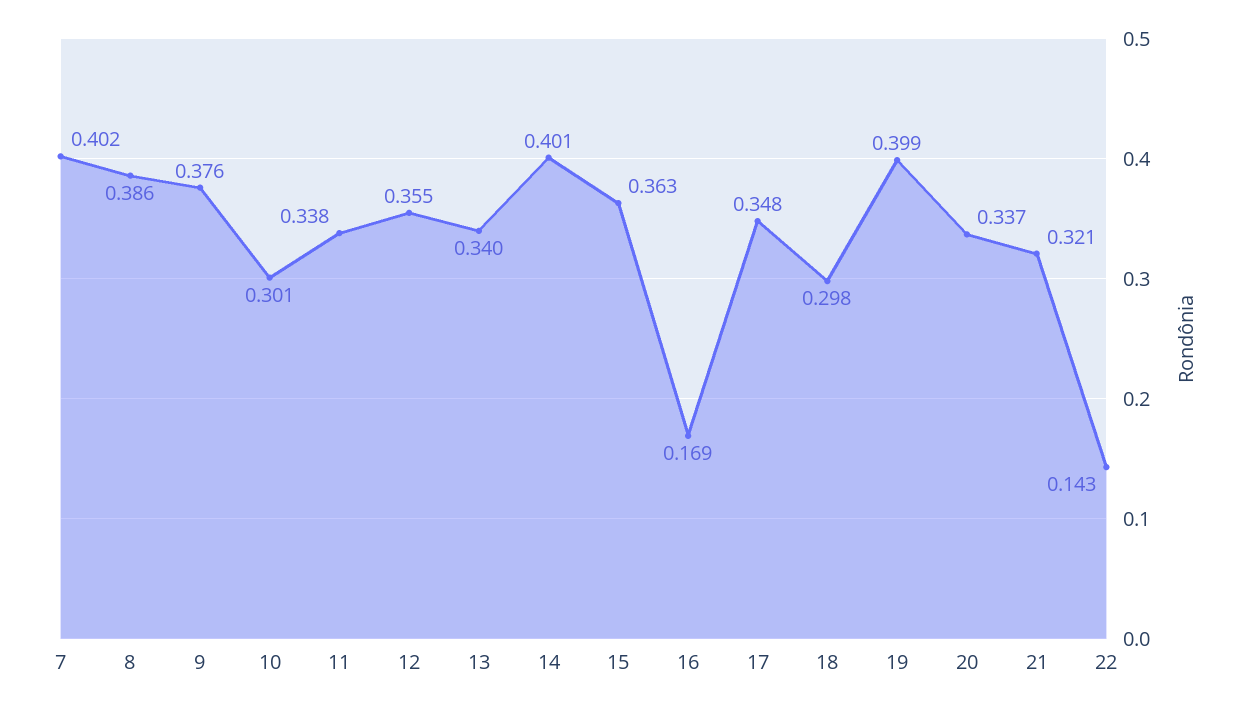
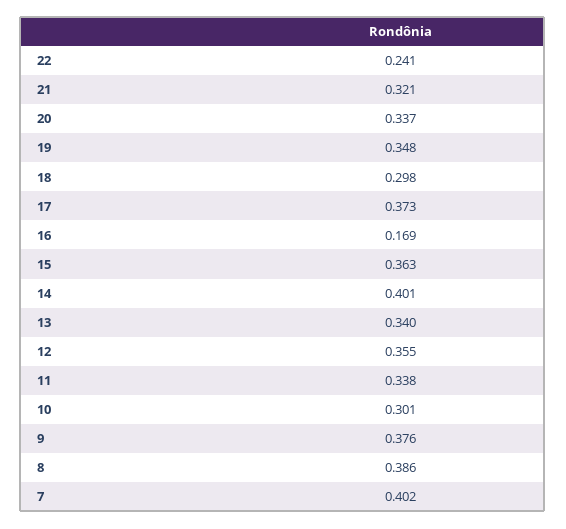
  {
    "7": 0.402,
    "8": 0.386,
    "9": 0.376,
    "10": 0.301,
    "11": 0.338,
    "12": 0.355,
    "13": 0.34,
    "14": 0.401,
    "15": 0.363,
    "16": 0.169,
-   "17": 0.348,
+   "17": 0.373,
    "18": 0.298,
-   "19": 0.399,
+   "19": 0.348,
    "20": 0.337,
    "21": 0.321,
-   "22": 0.143
+   "22": 0.241
  }

